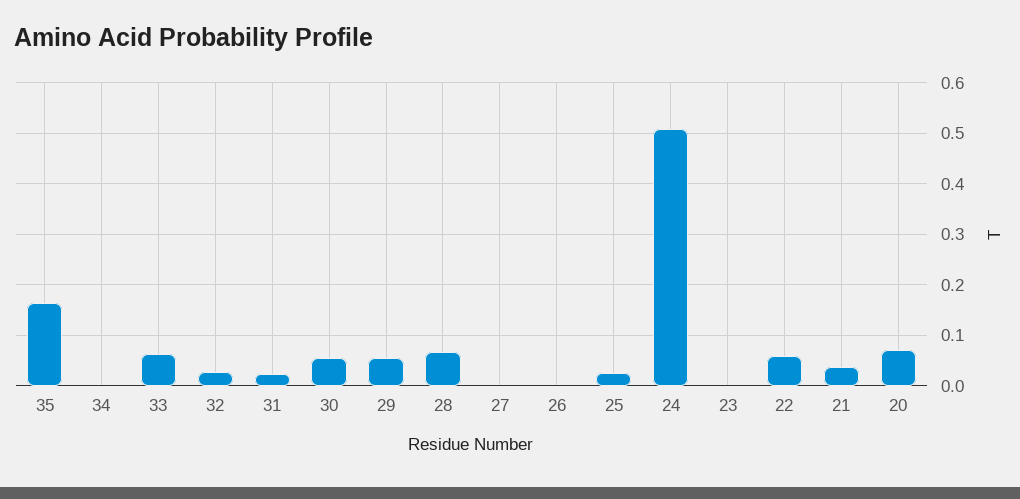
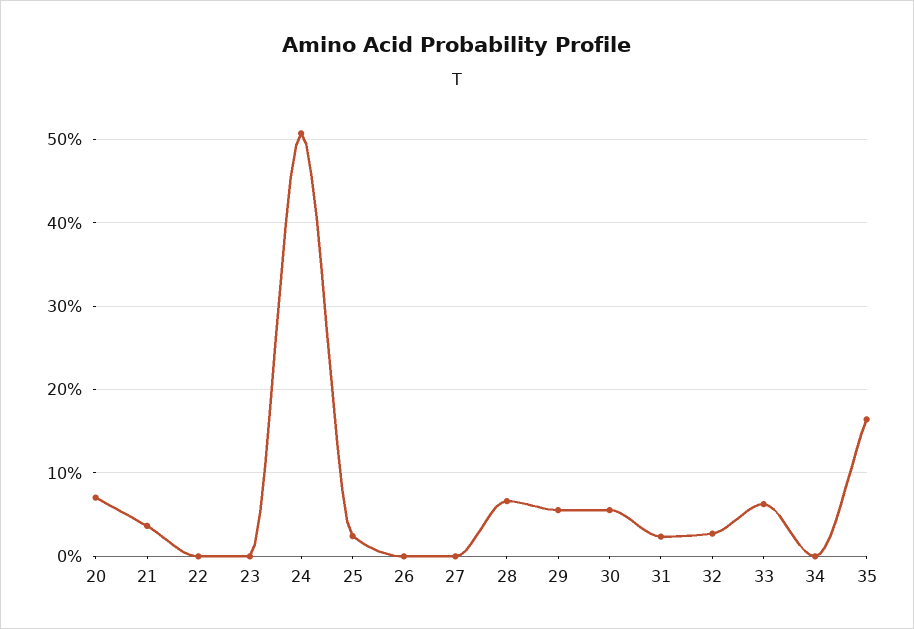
  {
    "35": 0.16,
    "34": 0,
    "33": 0.06,
    "32": 0.03,
    "31": 0.02,
    "30": 0.06,
    "29": 0.06,
    "28": 0.07,
    "27": 0,
    "26": 0,
    "25": 0.02,
    "24": 0.51,
    "23": 0,
-   "22": 0.06,
+   "22": 0,
    "21": 0.04,
    "20": 0.07
  }

